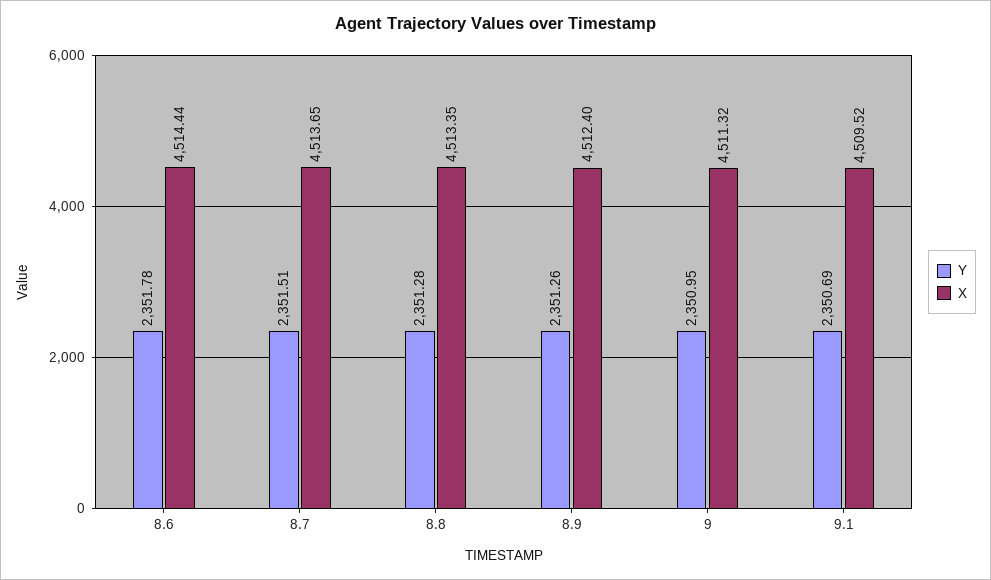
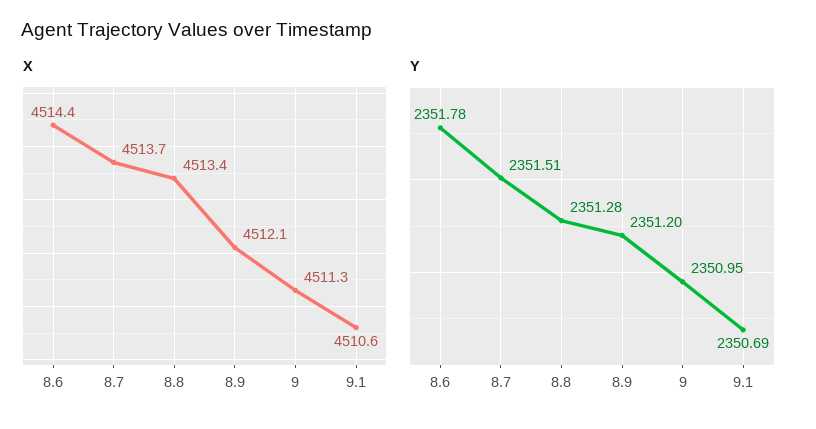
  {
    "Y": {
      "8.6": 2351.78,
      "8.7": 2351.51,
      "8.8": 2351.28,
-     "8.9": 2351.26,
+     "8.9": 2351.2,
      "9": 2350.95,
      "9.1": 2350.69
    },
    "X": {
      "8.6": 4514.44,
      "8.7": 4513.65,
      "8.8": 4513.35,
-     "8.9": 4512.4,
+     "8.9": 4512.1,
      "9": 4511.32,
-     "9.1": 4509.52
+     "9.1": 4510.6
    }
  }

